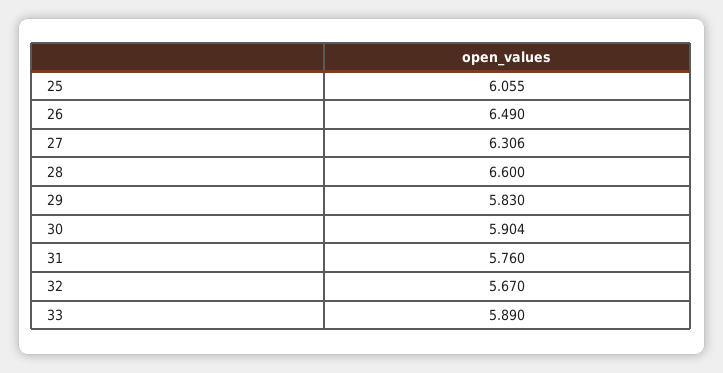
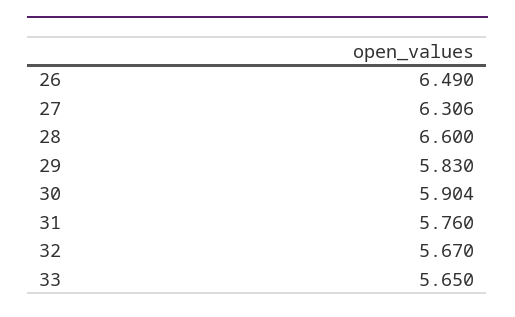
  {
-   "25": 6.055,
    "26": 6.49,
    "27": 6.306,
    "28": 6.6,
    "29": 5.83,
    "30": 5.904,
    "31": 5.76,
    "32": 5.67,
-   "33": 5.89
+   "33": 5.65
  }

